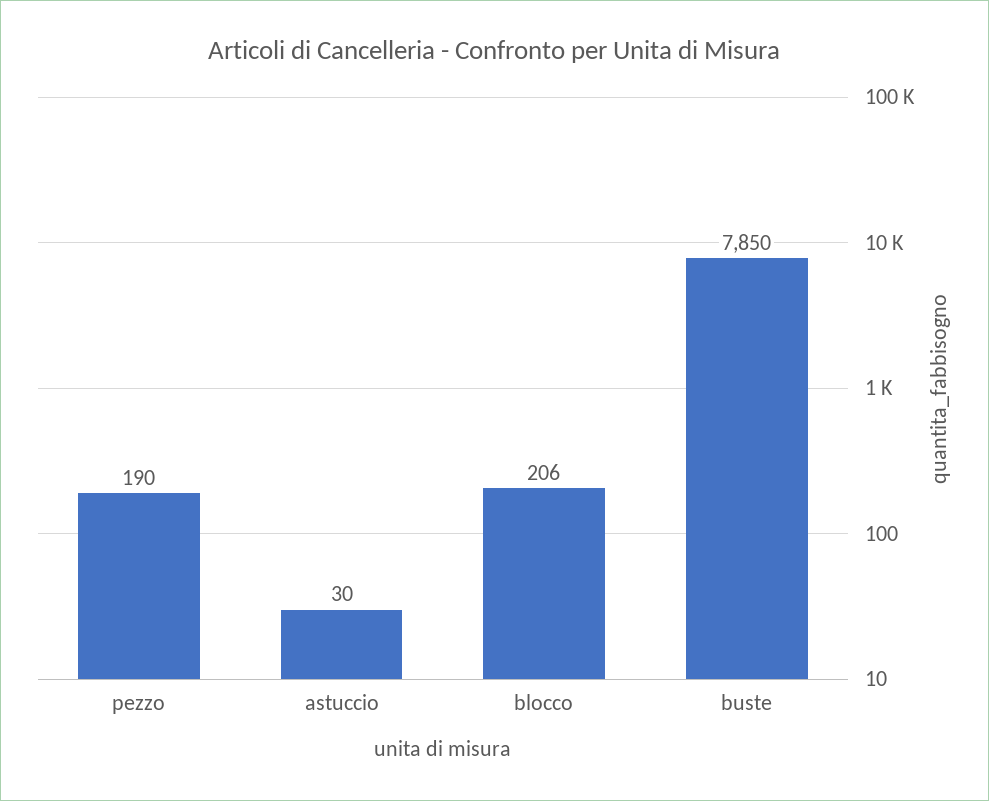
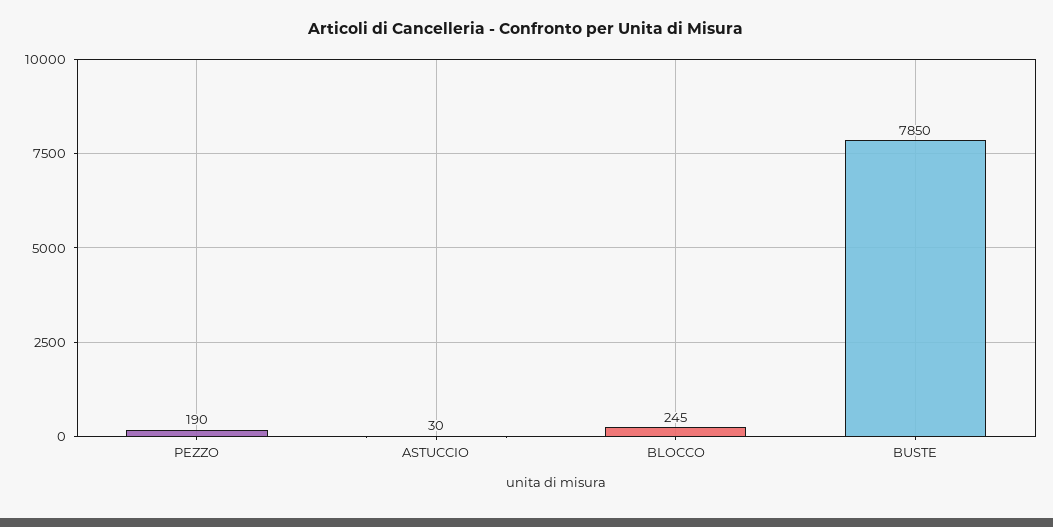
  {
    "pezzo": 190,
    "astuccio": 30,
-   "blocco": 206,
+   "blocco": 245,
    "buste": 7850
  }

